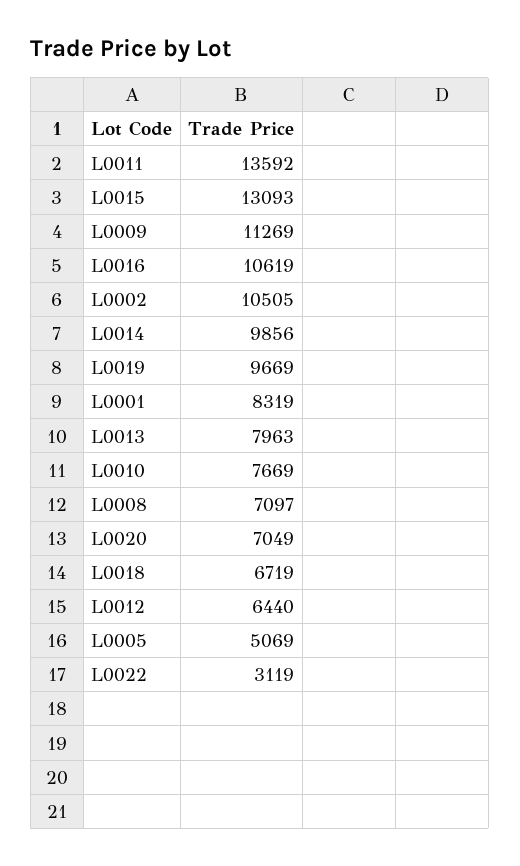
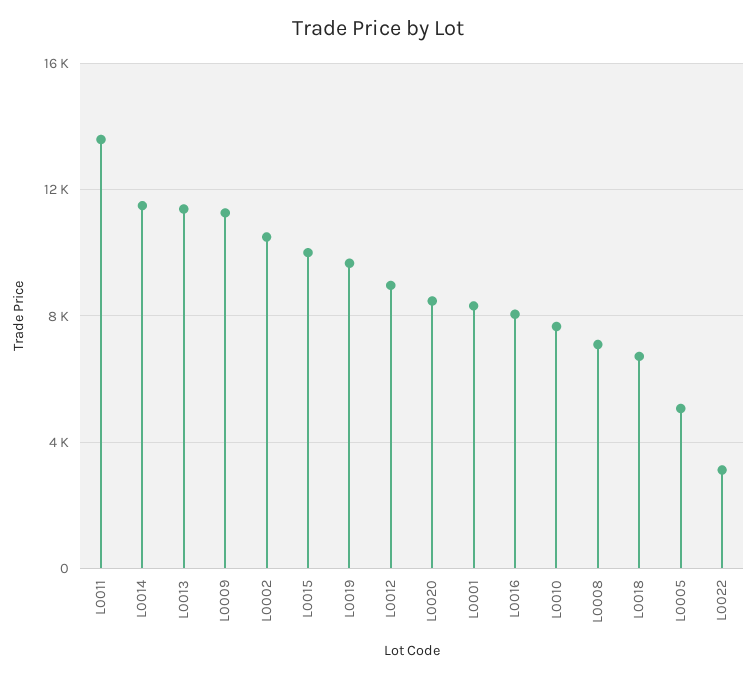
  {
    "L0011": 13592,
-   "L0015": 13093,
+   "L0015": 10000,
    "L0009": 11269,
-   "L0016": 10619,
+   "L0016": 8000,
    "L0002": 10505,
-   "L0014": 9856,
+   "L0014": 11500,
    "L0019": 9669,
    "L0001": 8319,
-   "L0013": 7963,
+   "L0013": 11500,
    "L0010": 7669,
    "L0008": 7097,
-   "L0020": 7049,
+   "L0020": 8500,
    "L0018": 6719,
-   "L0012": 6440,
+   "L0012": 9000,
    "L0005": 5069,
    "L0022": 3119
  }

